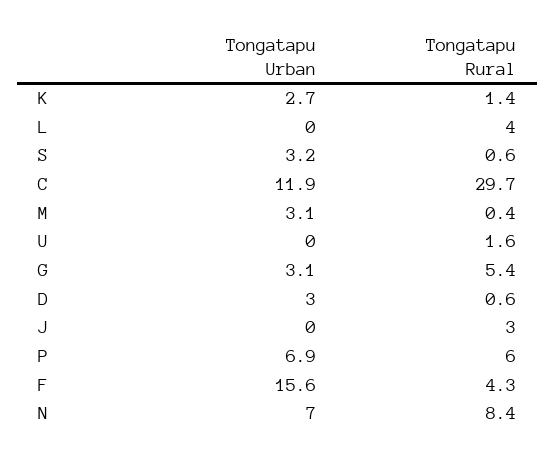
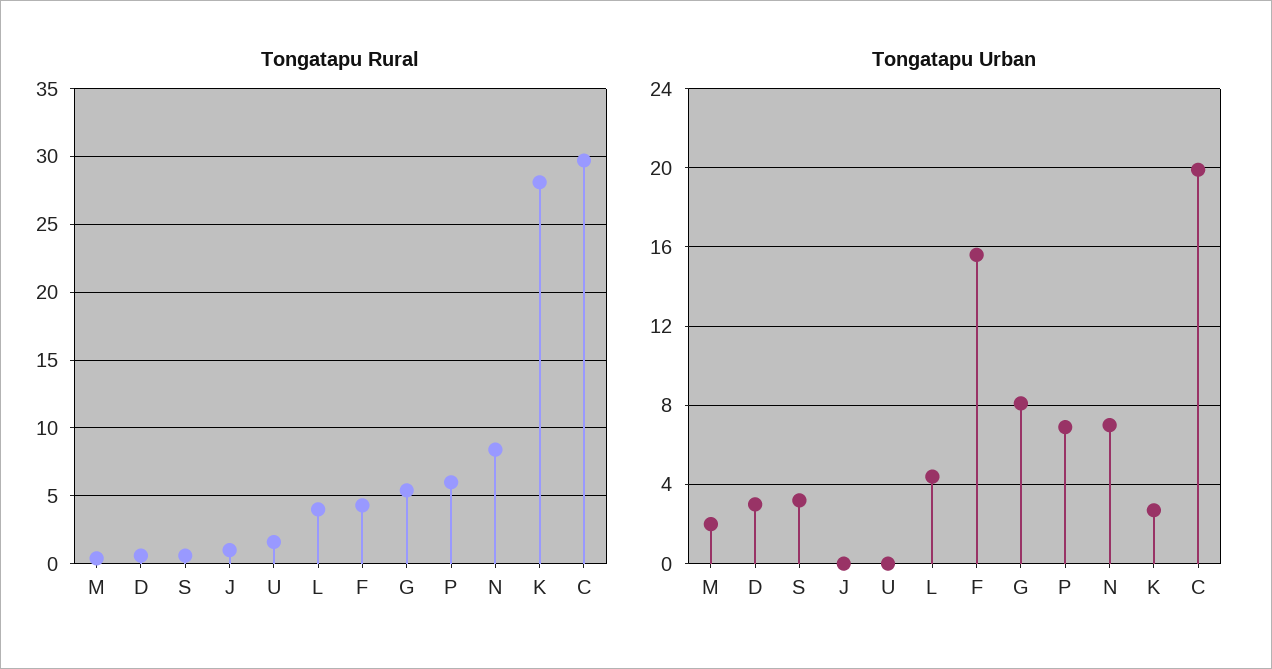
  {
    "Tongatapu Urban": {
      "K": 2.7,
-     "L": 0,
+     "L": 4.5,
      "S": 3.2,
-     "C": 11.9,
+     "C": 20,
-     "M": 3.1,
+     "M": 2,
      "U": 0,
-     "G": 3.1,
+     "G": 8,
      "D": 3,
      "J": 0,
      "P": 6.9,
      "F": 15.6,
      "N": 7
    },
    "Tongatapu Rural": {
-     "K": 1.4,
+     "K": 28,
      "L": 4,
      "S": 0.6,
      "C": 29.7,
      "M": 0.4,
      "U": 1.6,
      "G": 5.4,
      "D": 0.6,
-     "J": 3,
+     "J": 1,
      "P": 6,
      "F": 4.3,
      "N": 8.4
    }
  }

